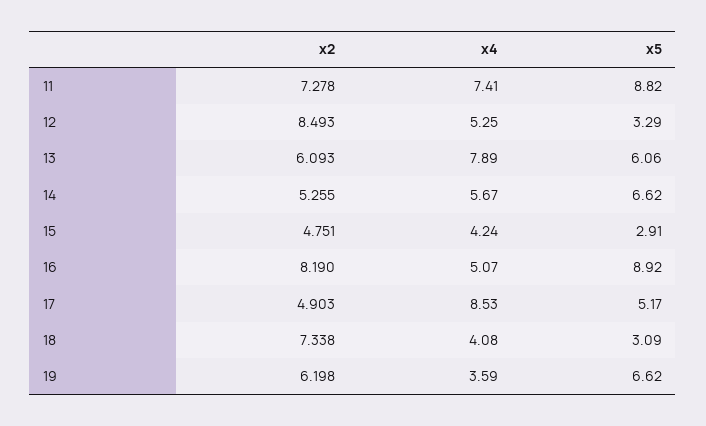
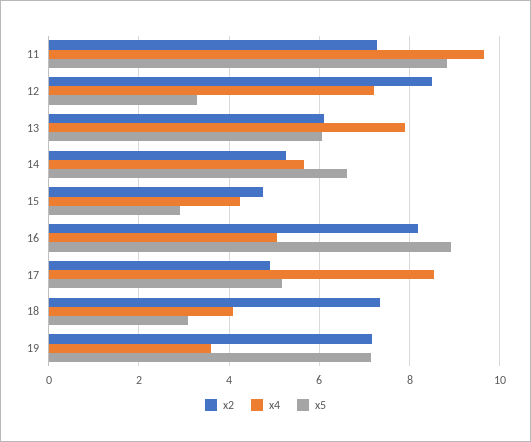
  {
    "x2": {
      "11": 7.278,
      "12": 8.493,
      "13": 6.093,
      "14": 5.255,
      "15": 4.751,
      "16": 8.19,
      "17": 4.903,
      "18": 7.338,
-     "19": 6.198
+     "19": 7.2
    },
    "x4": {
-     "11": 7.41,
+     "11": 9.6,
-     "12": 5.25,
+     "12": 7.2,
      "13": 7.89,
      "14": 5.67,
      "15": 4.24,
      "16": 5.07,
      "17": 8.53,
      "18": 4.08,
      "19": 3.59
    },
    "x5": {
      "11": 8.82,
      "12": 3.29,
      "13": 6.06,
      "14": 6.62,
      "15": 2.91,
      "16": 8.92,
      "17": 5.17,
      "18": 3.09,
-     "19": 6.62
+     "19": 7.2
    }
  }

